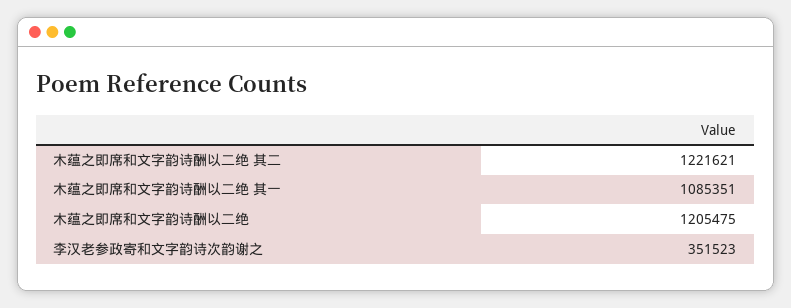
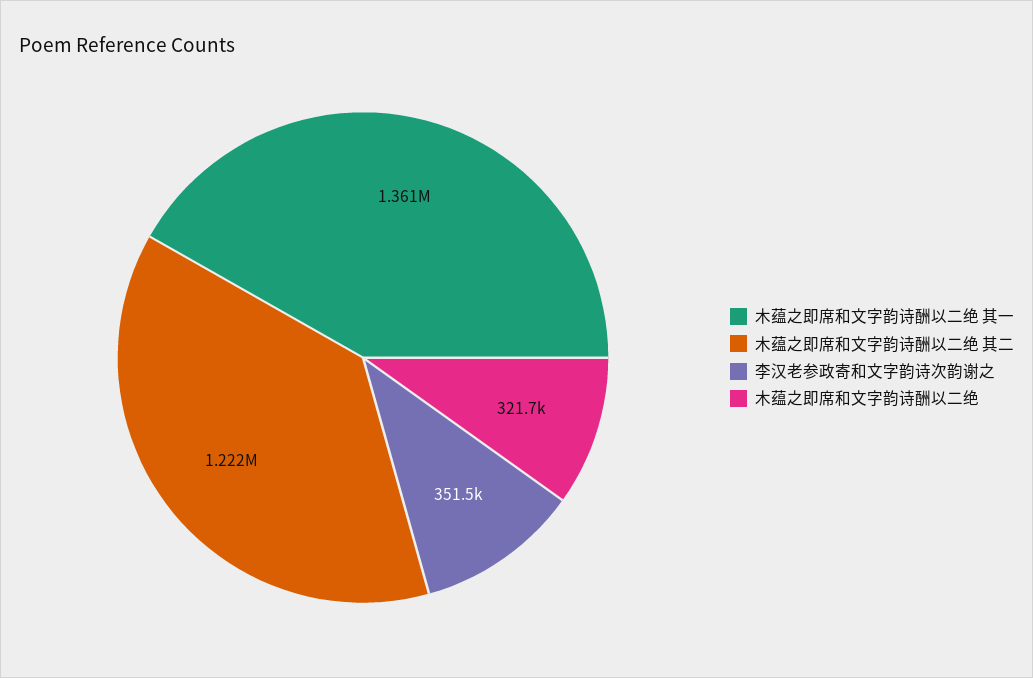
  {
    "木蕴之即席和文字韵诗酬以二绝 其二": 1221621,
-   "木蕴之即席和文字韵诗酬以二绝 其一": 1085351,
+   "木蕴之即席和文字韵诗酬以二绝 其一": 1361000,
-   "木蕴之即席和文字韵诗酬以二绝": 1205475,
+   "木蕴之即席和文字韵诗酬以二绝": 321700,
    "李汉老参政寄和文字韵诗次韵谢之": 351523
  }

